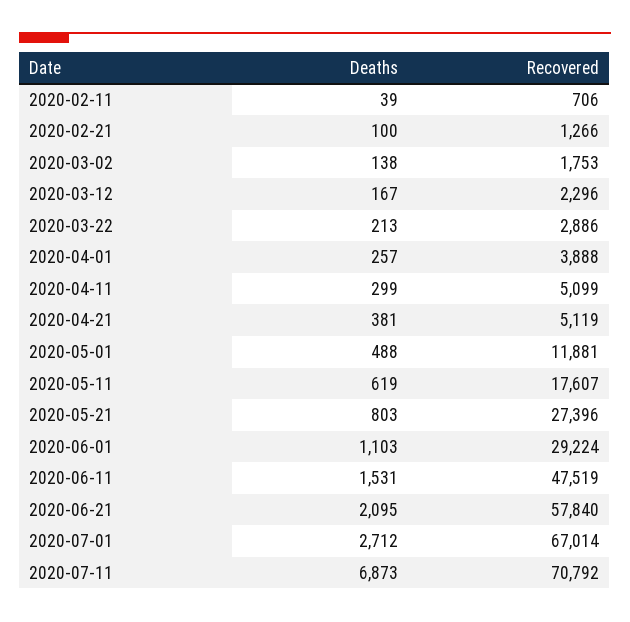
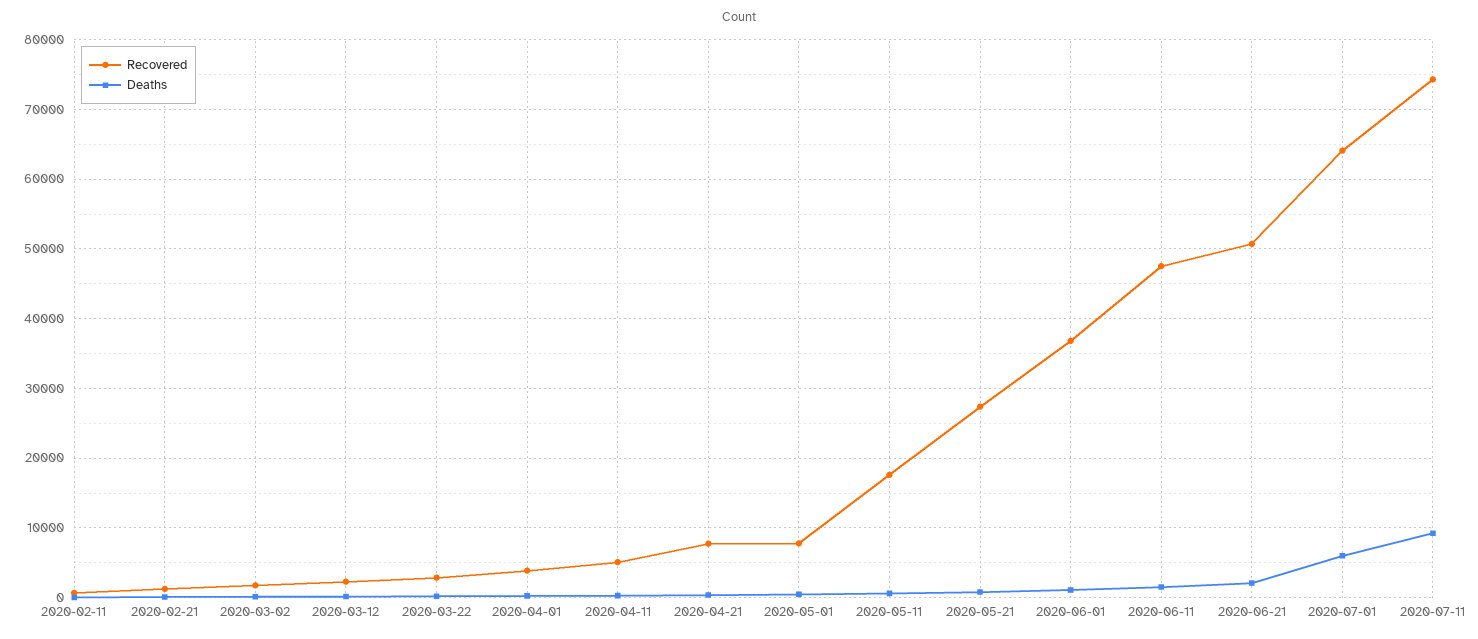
  {
    "Deaths": {
      "2020-02-11": 39,
      "2020-02-21": 100,
      "2020-03-02": 138,
      "2020-03-12": 167,
      "2020-03-22": 213,
      "2020-04-01": 257,
      "2020-04-11": 299,
      "2020-04-21": 381,
      "2020-05-01": 488,
      "2020-05-11": 619,
      "2020-05-21": 803,
      "2020-06-01": 1103,
      "2020-06-11": 1531,
      "2020-06-21": 2095,
-     "2020-07-01": 2712,
+     "2020-07-01": 6000,
-     "2020-07-11": 6873
+     "2020-07-11": 9000
    },
    "Recovered": {
      "2020-02-11": 706,
      "2020-02-21": 1266,
      "2020-03-02": 1753,
      "2020-03-12": 2296,
      "2020-03-22": 2886,
      "2020-04-01": 3888,
      "2020-04-11": 5099,
-     "2020-04-21": 5119,
+     "2020-04-21": 8000,
-     "2020-05-01": 11881,
+     "2020-05-01": 8000,
      "2020-05-11": 17607,
      "2020-05-21": 27396,
-     "2020-06-01": 29224,
+     "2020-06-01": 37000,
      "2020-06-11": 47519,
-     "2020-06-21": 57840,
+     "2020-06-21": 51000,
-     "2020-07-01": 67014,
+     "2020-07-01": 64000,
-     "2020-07-11": 70792
+     "2020-07-11": 74000
    }
  }

